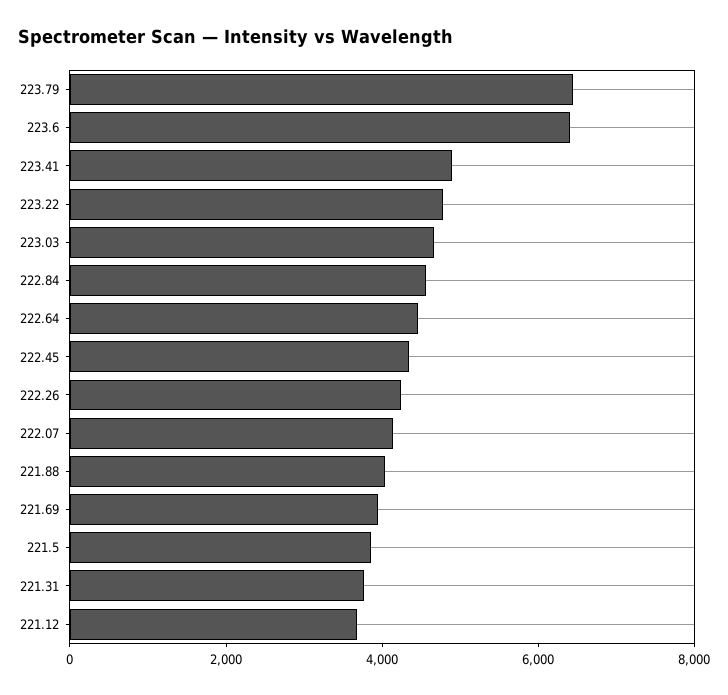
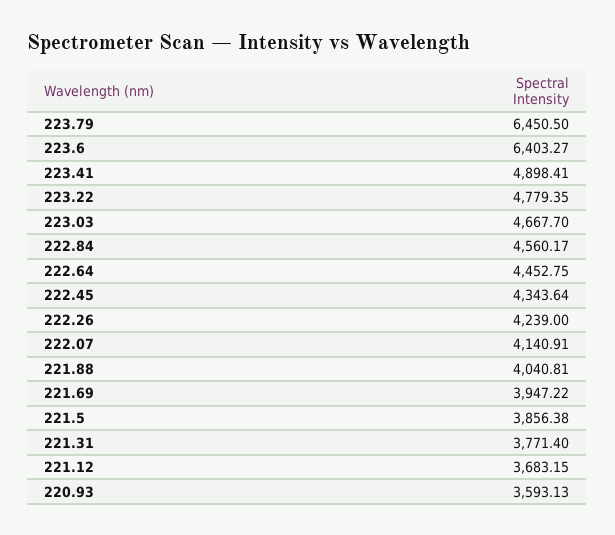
  {
    "223.79": 6450.5,
    "223.6": 6403.27,
    "223.41": 4898.41,
    "223.22": 4779.35,
    "223.03": 4667.7,
    "222.84": 4560.17,
    "222.64": 4452.75,
    "222.45": 4343.64,
    "222.26": 4239,
    "222.07": 4140.91,
    "221.88": 4040.81,
    "221.69": 3947.22,
    "221.5": 3856.38,
    "221.31": 3771.4,
-   "221.12": 3683.15
+   "221.12": 3683.15,
+   "220.93": 3593.13
  }

